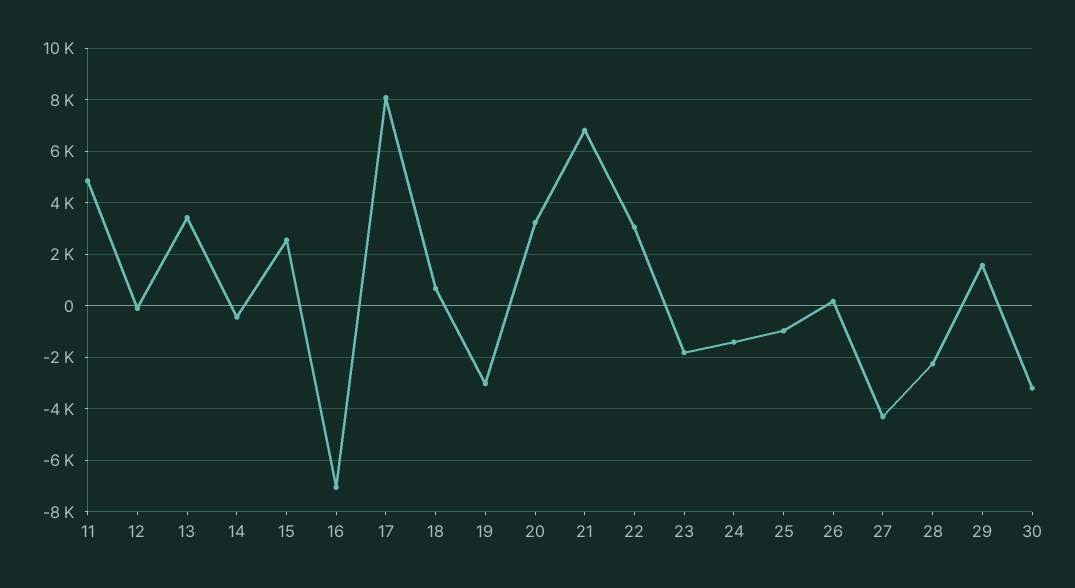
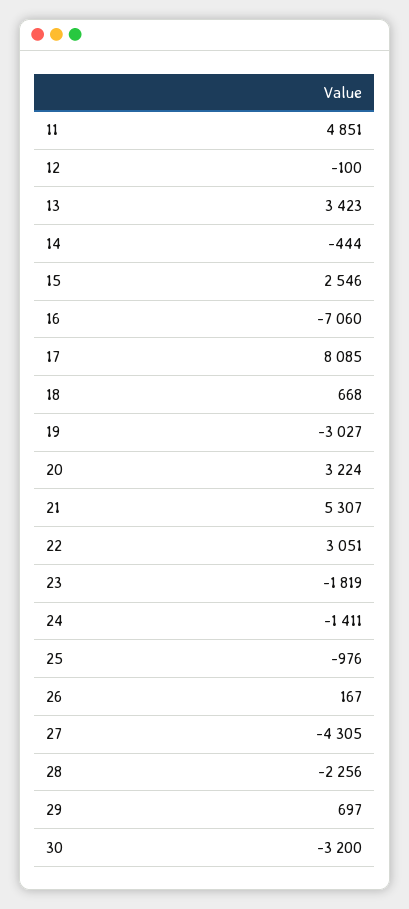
  {
    "11": 4851,
    "12": -100,
    "13": 3423,
    "14": -444,
    "15": 2546,
    "16": -7060,
    "17": 8085,
    "18": 668,
    "19": -3027,
    "20": 3224,
-   "21": 6750,
+   "21": 5307,
    "22": 3051,
    "23": -1819,
    "24": -1411,
    "25": -976,
    "26": 167,
    "27": -4305,
    "28": -2256,
-   "29": 1500,
+   "29": 697,
    "30": -3200
  }

